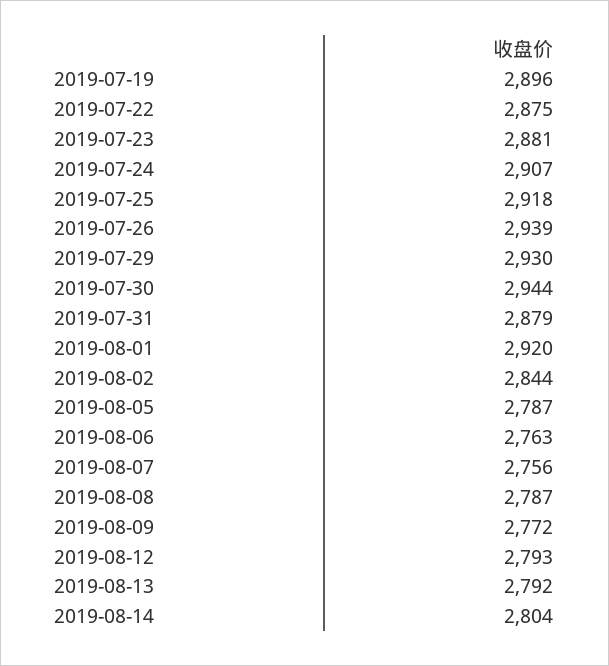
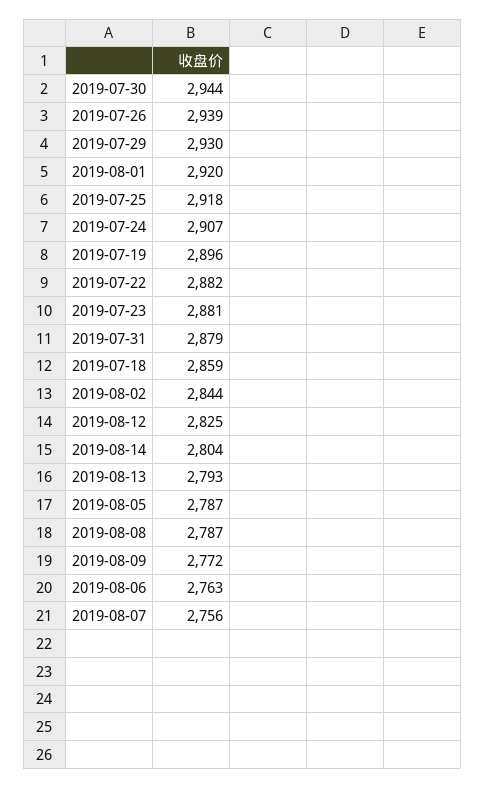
  {
    "2019-07-19": 2896,
-   "2019-07-22": 2875,
+   "2019-07-22": 2882,
    "2019-07-23": 2881,
    "2019-07-24": 2907,
    "2019-07-25": 2918,
    "2019-07-26": 2939,
    "2019-07-29": 2930,
    "2019-07-30": 2944,
    "2019-07-31": 2879,
    "2019-08-01": 2920,
    "2019-08-02": 2844,
    "2019-08-05": 2787,
    "2019-08-06": 2763,
    "2019-08-07": 2756,
    "2019-08-08": 2787,
    "2019-08-09": 2772,
-   "2019-08-12": 2793,
+   "2019-08-12": 2825,
-   "2019-08-13": 2792,
+   "2019-08-13": 2793,
-   "2019-08-14": 2804
+   "2019-08-14": 2804,
+   "2019-07-18": 2859
  }

